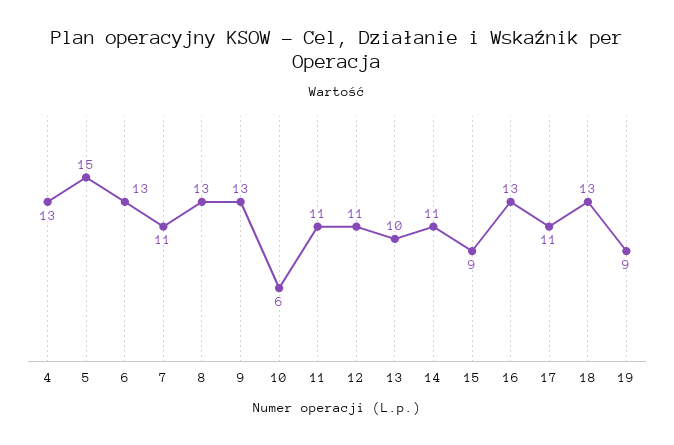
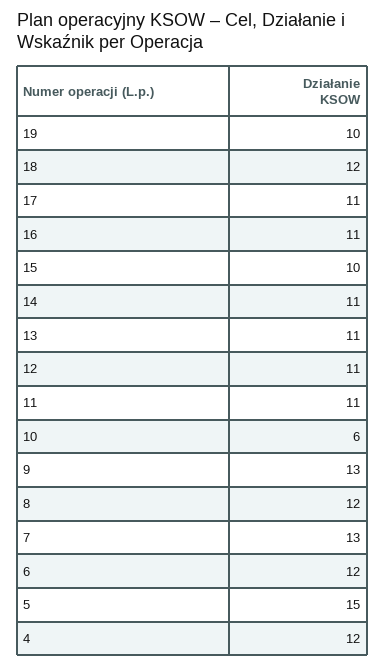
  {
-   "4": 13,
+   "4": 12,
    "5": 15,
-   "6": 13,
+   "6": 12,
-   "7": 11,
+   "7": 13,
-   "8": 13,
+   "8": 12,
    "9": 13,
    "10": 6,
    "11": 11,
    "12": 11,
-   "13": 10,
+   "13": 11,
    "14": 11,
-   "15": 9,
+   "15": 10,
-   "16": 13,
+   "16": 11,
    "17": 11,
-   "18": 13,
+   "18": 12,
-   "19": 9
+   "19": 10
  }

